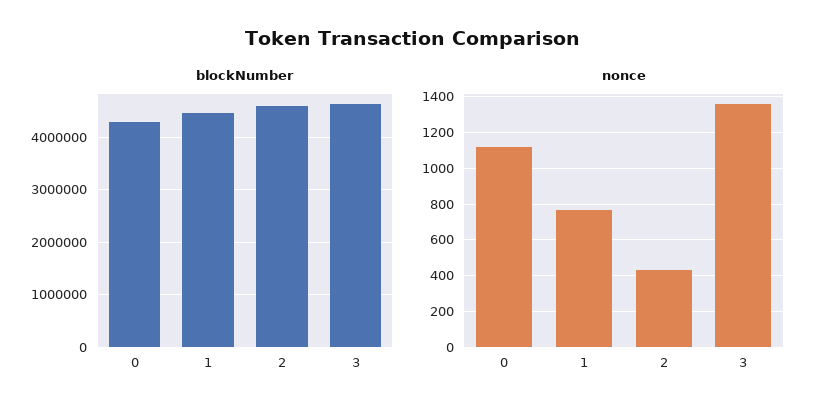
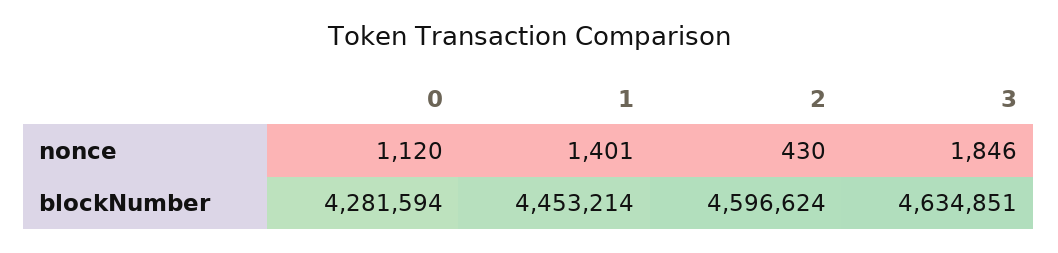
  {
    "blockNumber": {
      "0": 4281594,
      "1": 4453214,
      "2": 4596624,
      "3": 4634851
    },
    "nonce": {
      "0": 1120,
-     "1": 750,
+     "1": 1401,
      "2": 430,
-     "3": 1350
+     "3": 1846
    }
  }

